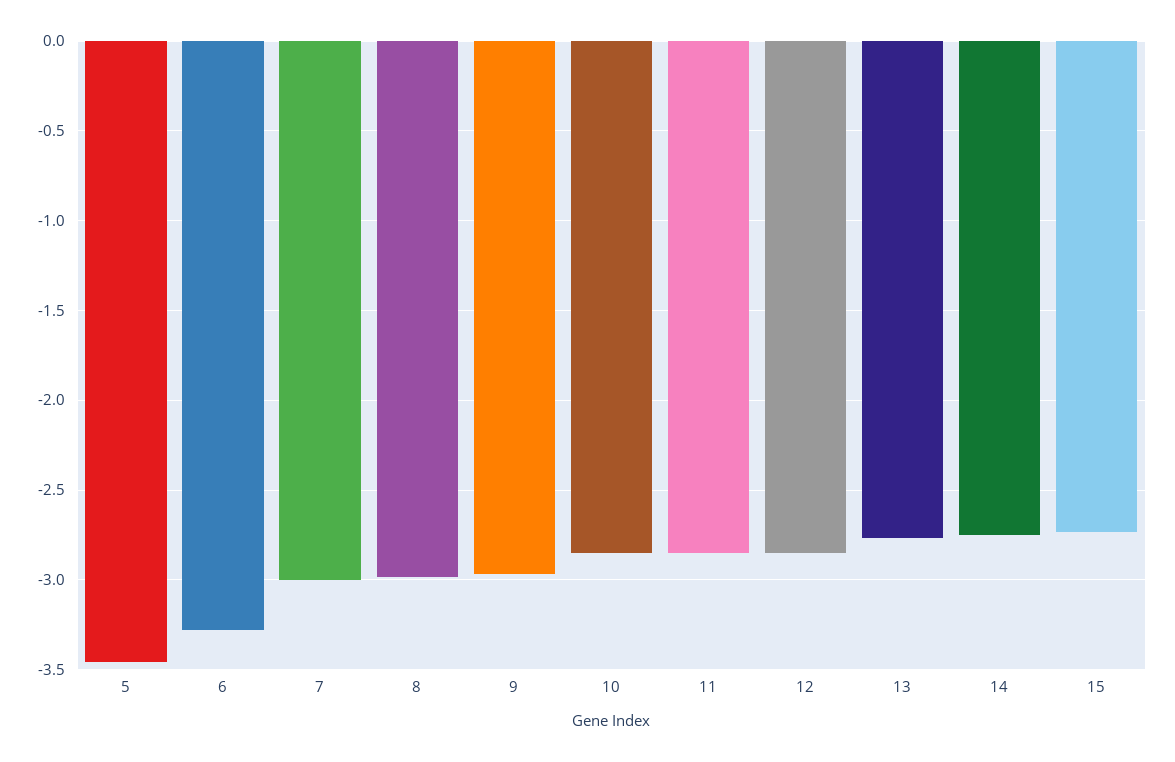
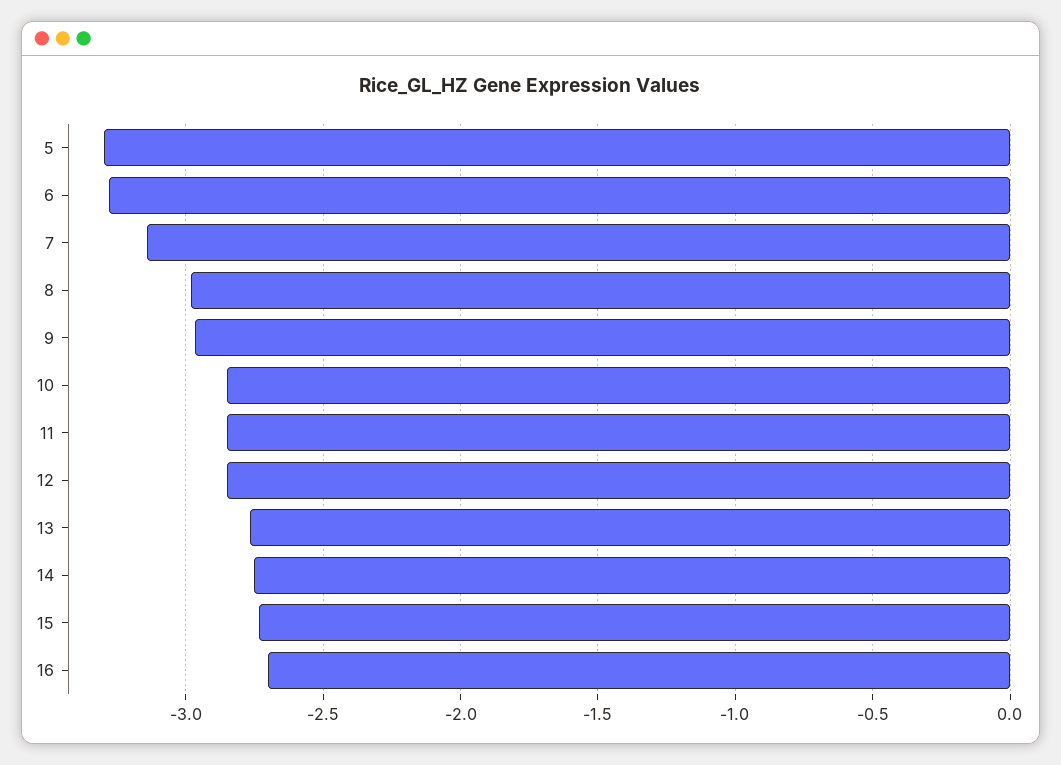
  {
-   "5": -3.45,
+   "5": -3.3,
    "6": -3.3,
-   "7": -3,
+   "7": -3.15,
    "8": -3,
    "9": -2.95,
    "10": -2.85,
    "11": -2.85,
    "12": -2.85,
    "13": -2.75,
    "14": -2.75,
-   "15": -2.75
+   "15": -2.75,
+   "16": -2.7
  }

